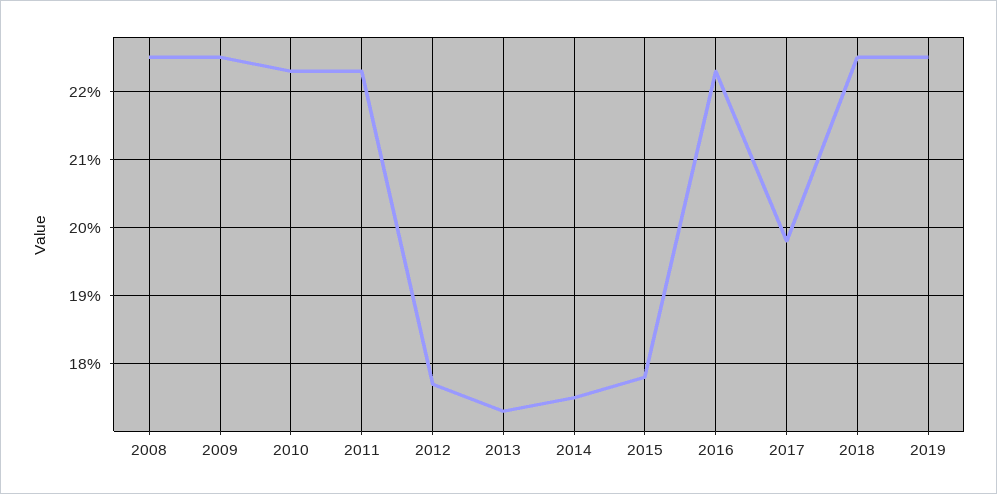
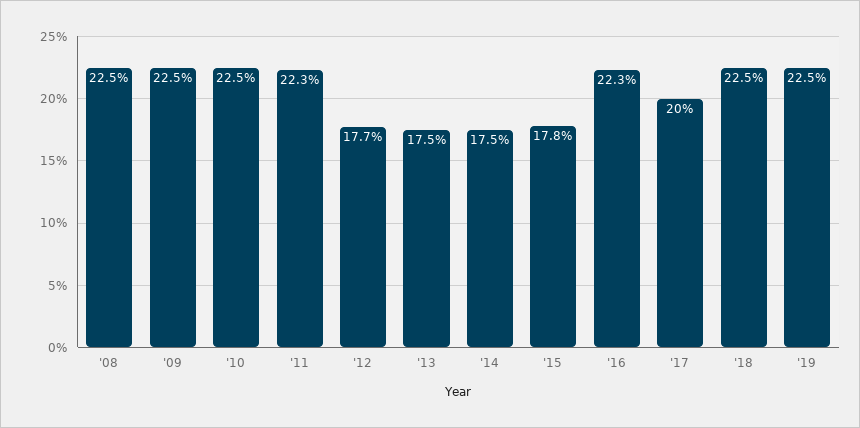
  {
    "2008": 22.5,
    "2009": 22.5,
-   "2010": 22.3,
+   "2010": 22.5,
    "2011": 22.3,
    "2012": 17.7,
-   "2013": 17.3,
+   "2013": 17.5,
    "2014": 17.5,
    "2015": 17.8,
    "2016": 22.3,
-   "2017": 19.8,
+   "2017": 20,
    "2018": 22.5,
    "2019": 22.5
  }

